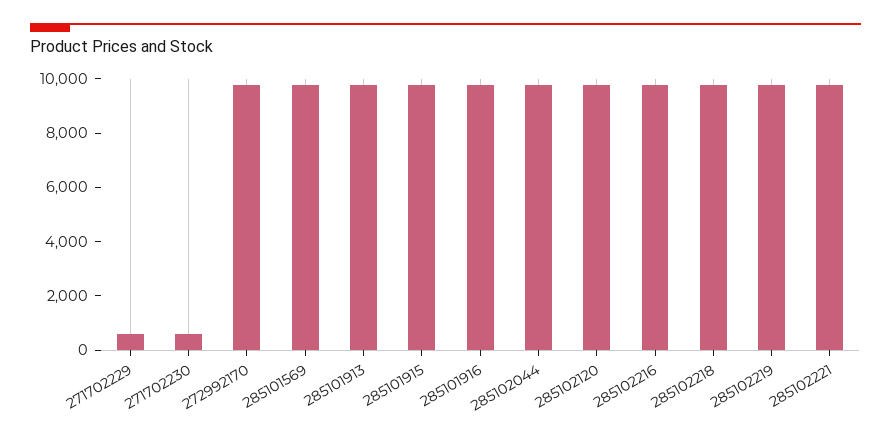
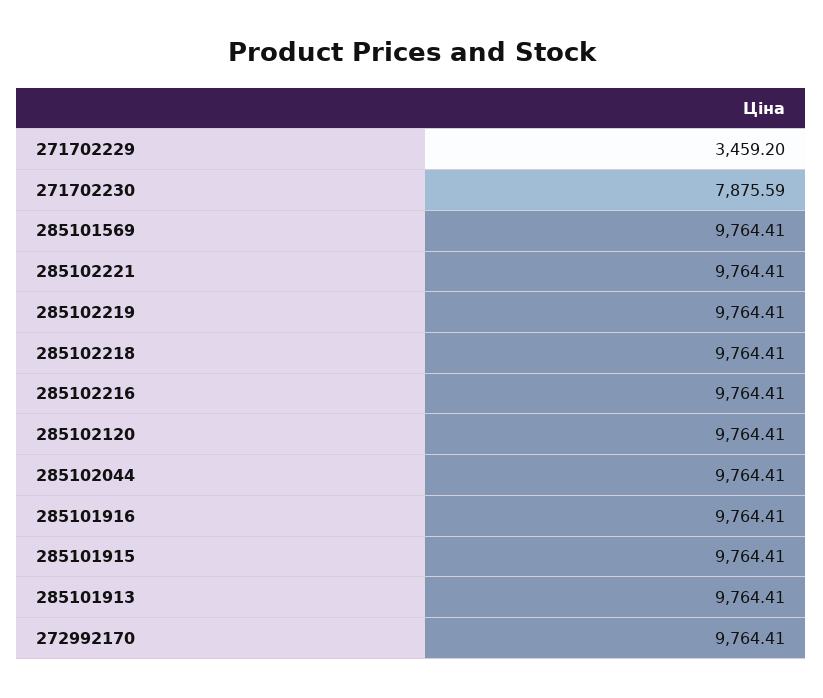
  {
-   "271702229": 500,
+   "271702229": 3459.2,
-   "271702230": 500,
+   "271702230": 7875.59,
    "272992170": 9764.41,
    "285101569": 9764.41,
    "285101913": 9764.41,
    "285101915": 9764.41,
    "285101916": 9764.41,
    "285102044": 9764.41,
    "285102120": 9764.41,
    "285102216": 9764.41,
    "285102218": 9764.41,
    "285102219": 9764.41,
    "285102221": 9764.41
  }

